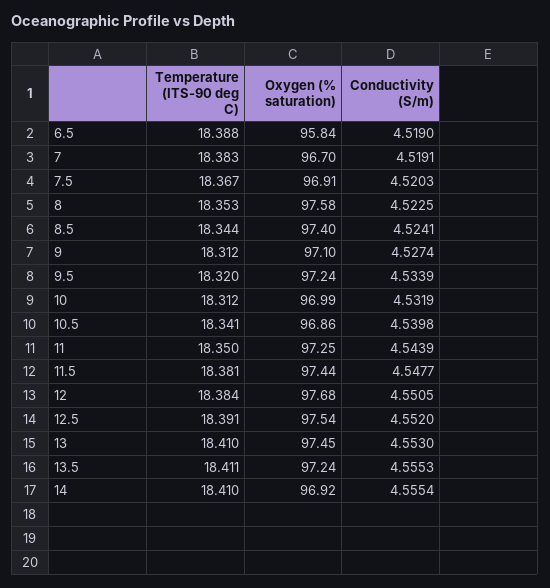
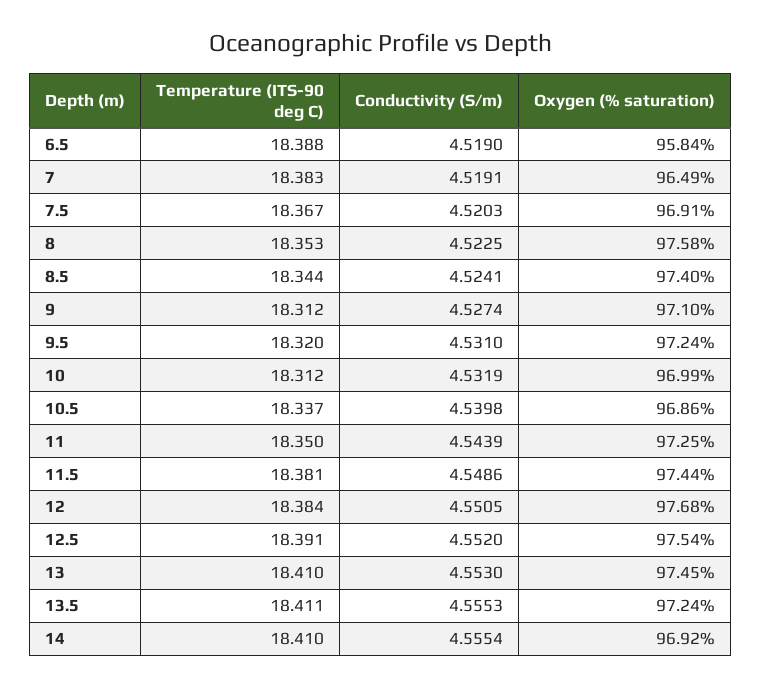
  {
    "Temperature (ITS-90 deg C)": {
      "6.5": 18.388,
      "7": 18.383,
      "7.5": 18.367,
      "8": 18.353,
      "8.5": 18.344,
      "9": 18.312,
      "9.5": 18.32,
      "10": 18.312,
-     "10.5": 18.341,
+     "10.5": 18.337,
      "11": 18.35,
      "11.5": 18.381,
      "12": 18.384,
      "12.5": 18.391,
      "13": 18.41,
      "13.5": 18.411,
      "14": 18.41
    },
    "Oxygen (% saturation)": {
      "6.5": 95.84,
-     "7": 96.7,
+     "7": 96.49,
      "7.5": 96.91,
      "8": 97.58,
      "8.5": 97.4,
      "9": 97.1,
      "9.5": 97.24,
      "10": 96.99,
      "10.5": 96.86,
      "11": 97.25,
      "11.5": 97.44,
      "12": 97.68,
      "12.5": 97.54,
      "13": 97.45,
      "13.5": 97.24,
      "14": 96.92
    },
    "Conductivity (S/m)": {
      "6.5": 4.519,
      "7": 4.5191,
      "7.5": 4.5203,
      "8": 4.5225,
      "8.5": 4.5241,
      "9": 4.5274,
-     "9.5": 4.5339,
+     "9.5": 4.531,
      "10": 4.5319,
      "10.5": 4.5398,
      "11": 4.5439,
-     "11.5": 4.5477,
+     "11.5": 4.5486,
      "12": 4.5505,
      "12.5": 4.552,
      "13": 4.553,
      "13.5": 4.5553,
      "14": 4.5554
    }
  }

